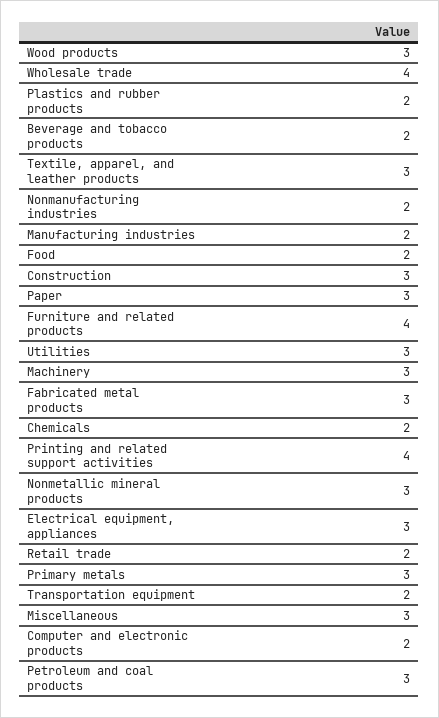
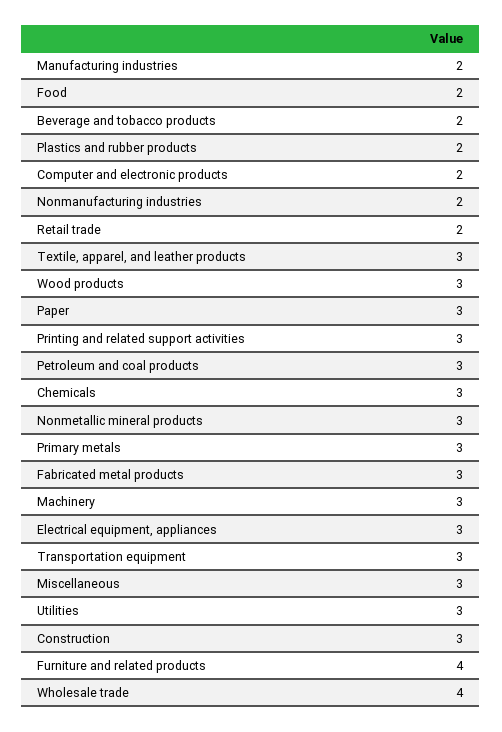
  {
    "Wood products": 3,
    "Wholesale trade": 4,
    "Plastics and rubber products": 2,
    "Beverage and tobacco products": 2,
    "Textile, apparel, and leather products": 3,
    "Nonmanufacturing industries": 2,
    "Manufacturing industries": 2,
    "Food": 2,
    "Construction": 3,
    "Paper": 3,
    "Furniture and related products": 4,
    "Utilities": 3,
    "Machinery": 3,
    "Fabricated metal products": 3,
-   "Chemicals": 2,
+   "Chemicals": 3,
-   "Printing and related support activities": 4,
+   "Printing and related support activities": 3,
    "Nonmetallic mineral products": 3,
    "Electrical equipment, appliances": 3,
    "Retail trade": 2,
    "Primary metals": 3,
-   "Transportation equipment": 2,
+   "Transportation equipment": 3,
    "Miscellaneous": 3,
    "Computer and electronic products": 2,
    "Petroleum and coal products": 3
  }

